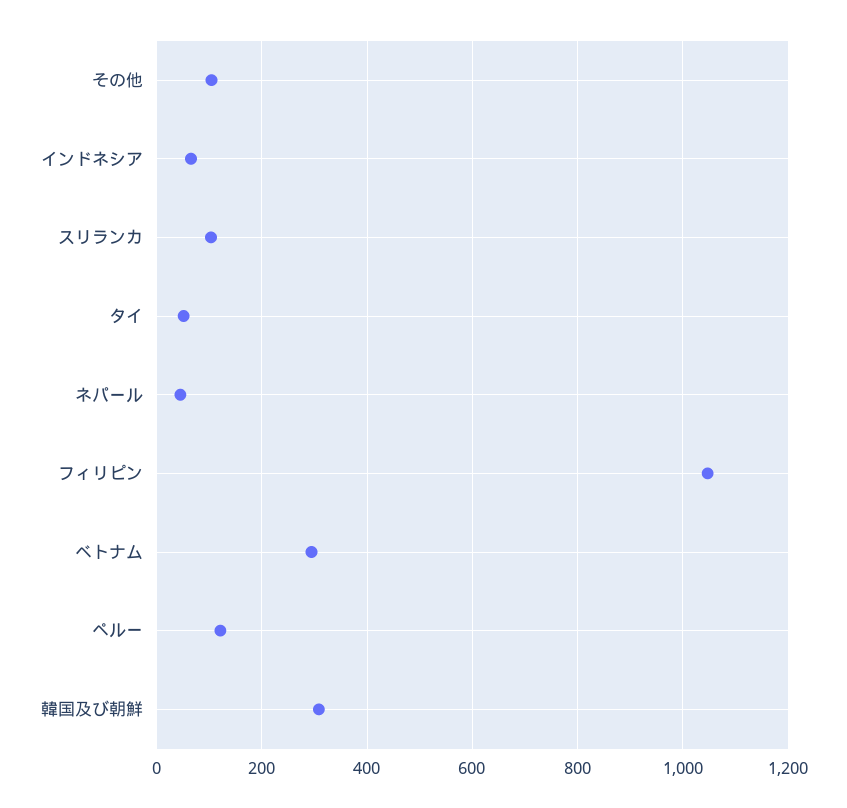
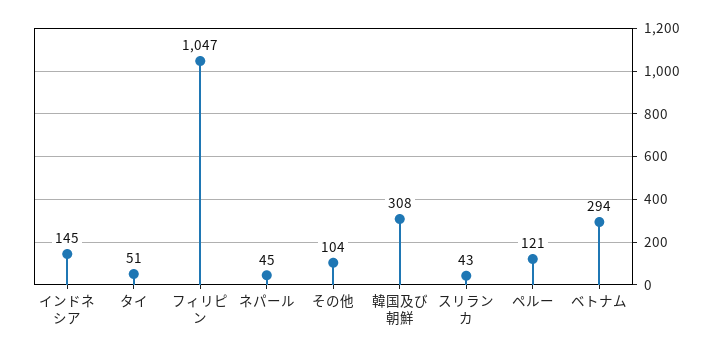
  {
    "その他": 104,
-   "インドネシア": 60,
+   "インドネシア": 145,
-   "スリランカ": 100,
+   "スリランカ": 43,
    "タイ": 51,
    "ネパール": 45,
    "フィリピン": 1047,
    "ベトナム": 294,
    "ペルー": 121,
    "韓国及び朝鮮": 308
  }

